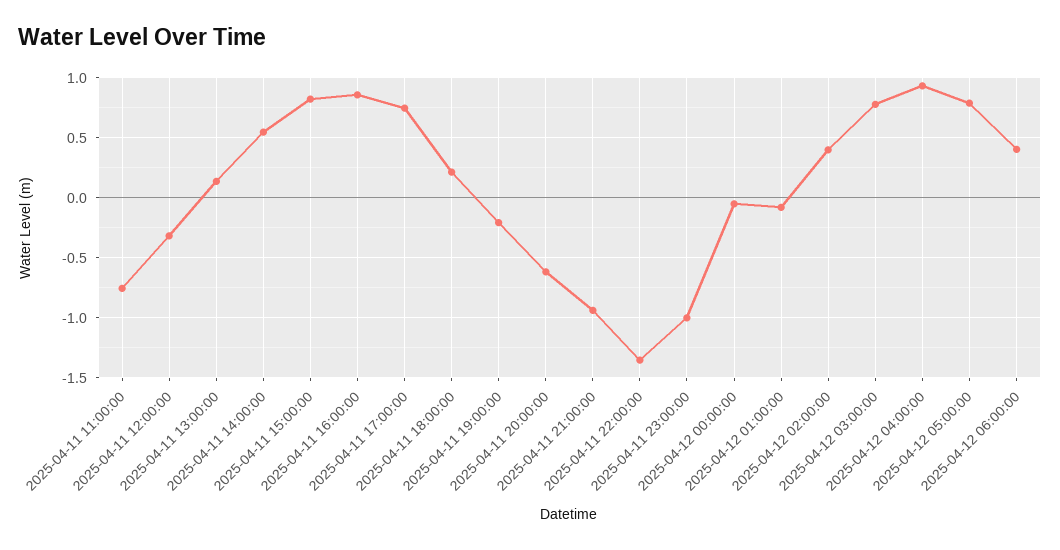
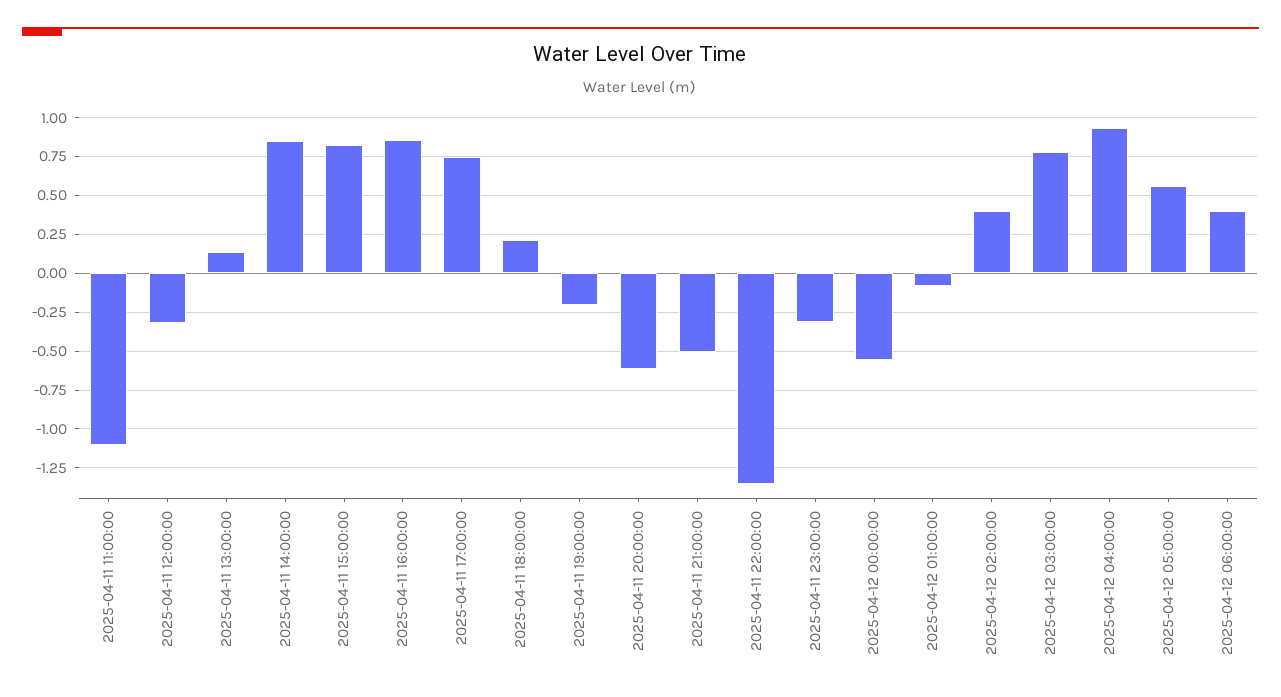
  {
-   "2025-04-11 11:00:00": -0.75,
+   "2025-04-11 11:00:00": -1.1,
    "2025-04-11 12:00:00": -0.3,
    "2025-04-11 13:00:00": 0.15,
-   "2025-04-11 14:00:00": 0.55,
+   "2025-04-11 14:00:00": 0.85,
    "2025-04-11 15:00:00": 0.8,
    "2025-04-11 16:00:00": 0.85,
    "2025-04-11 17:00:00": 0.75,
    "2025-04-11 18:00:00": 0.2,
    "2025-04-11 19:00:00": -0.2,
    "2025-04-11 20:00:00": -0.6,
-   "2025-04-11 21:00:00": -0.95,
+   "2025-04-11 21:00:00": -0.5,
    "2025-04-11 22:00:00": -1.35,
-   "2025-04-11 23:00:00": -1,
+   "2025-04-11 23:00:00": -0.3,
-   "2025-04-12 00:00:00": -0.05,
+   "2025-04-12 00:00:00": -0.55,
    "2025-04-12 01:00:00": -0.1,
    "2025-04-12 02:00:00": 0.4,
    "2025-04-12 03:00:00": 0.8,
    "2025-04-12 04:00:00": 0.95,
-   "2025-04-12 05:00:00": 0.8,
+   "2025-04-12 05:00:00": 0.55,
    "2025-04-12 06:00:00": 0.4
  }

